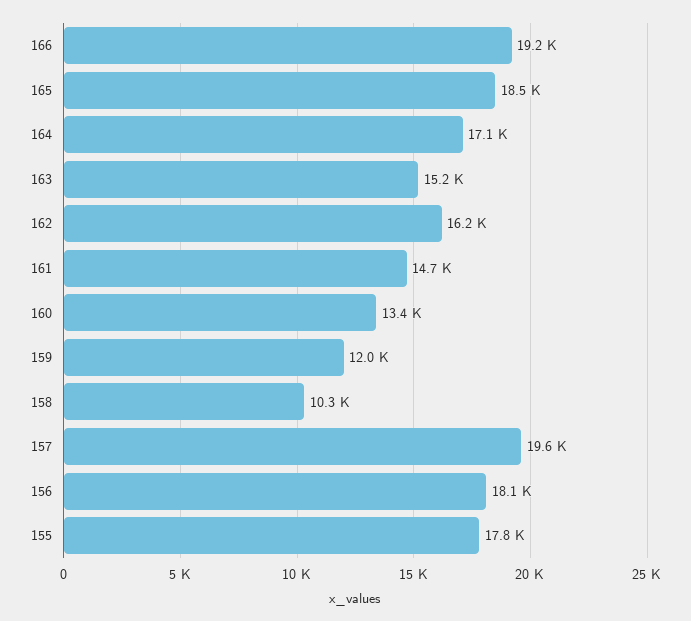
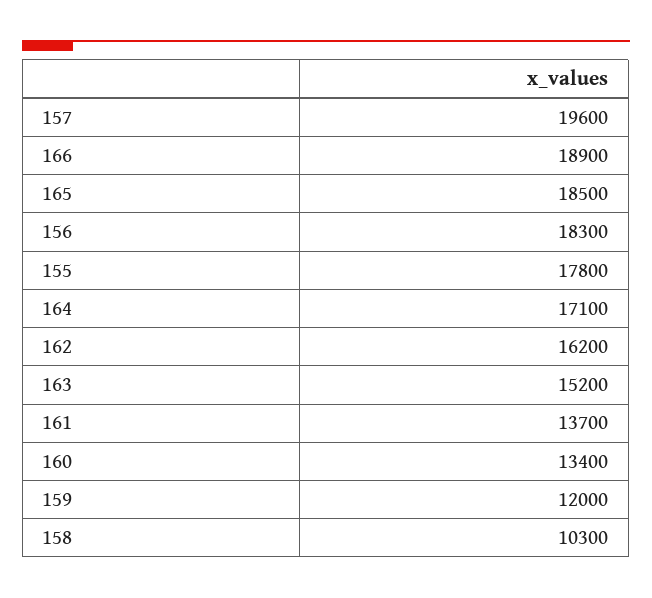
  {
-   "166": 19200,
+   "166": 18900,
    "165": 18500,
    "164": 17100,
    "163": 15200,
    "162": 16200,
-   "161": 14700,
+   "161": 13700,
    "160": 13400,
    "159": 12000,
    "158": 10300,
    "157": 19600,
-   "156": 18100,
+   "156": 18300,
    "155": 17800
  }

